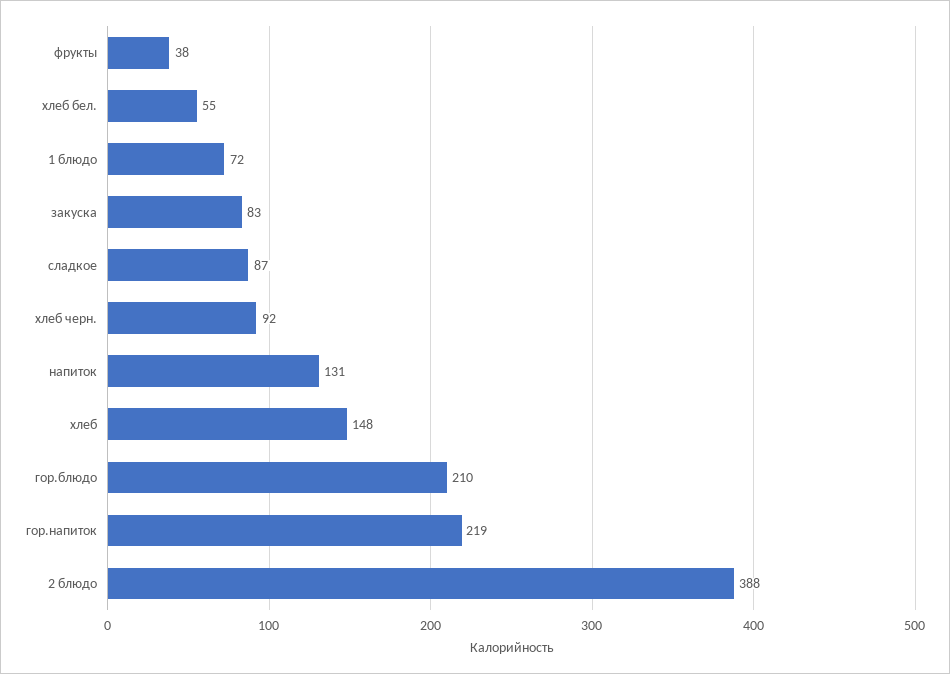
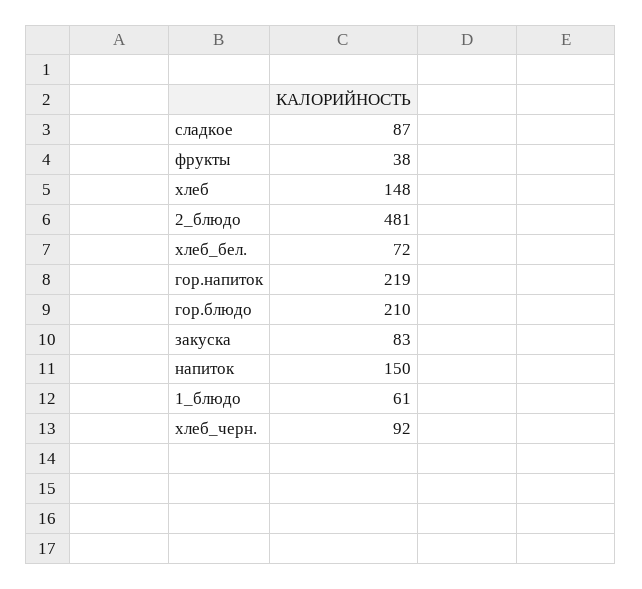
  {
    "фрукты": 38,
-   "хлеб бел.": 55,
+   "хлеб бел.": 72,
-   "1 блюдо": 72,
+   "1 блюдо": 61,
    "закуска": 83,
    "сладкое": 87,
    "хлеб черн.": 92,
-   "напиток": 131,
+   "напиток": 150,
    "хлеб": 148,
    "гор.блюдо": 210,
    "гор.напиток": 219,
-   "2 блюдо": 388
+   "2 блюдо": 481
  }

